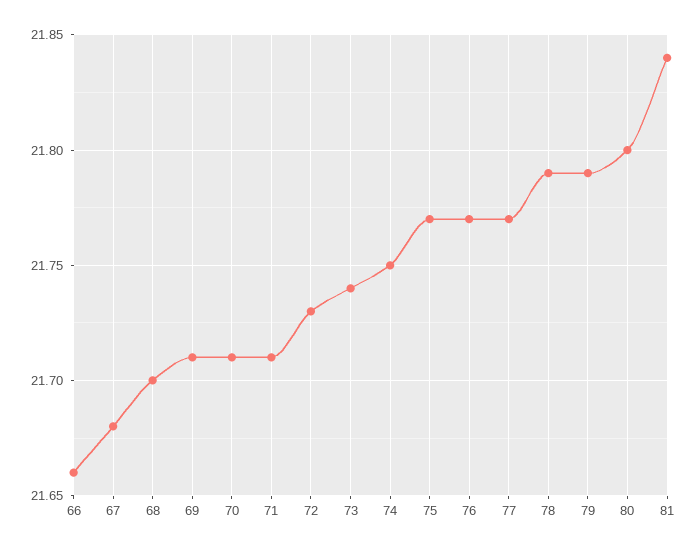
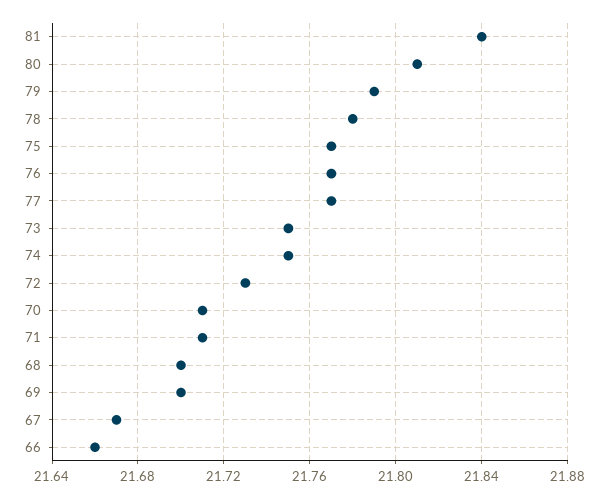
  {
    "66": 21.66,
-   "67": 21.68,
+   "67": 21.67,
    "68": 21.7,
-   "69": 21.71,
+   "69": 21.7,
    "70": 21.71,
    "71": 21.71,
    "72": 21.73,
-   "73": 21.74,
+   "73": 21.75,
    "74": 21.75,
    "75": 21.77,
    "76": 21.77,
    "77": 21.77,
-   "78": 21.79,
+   "78": 21.78,
    "79": 21.79,
-   "80": 21.8,
+   "80": 21.81,
    "81": 21.84
  }

